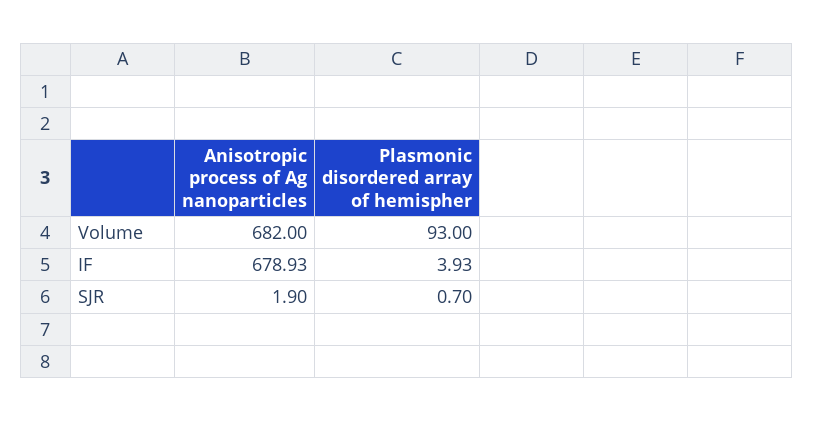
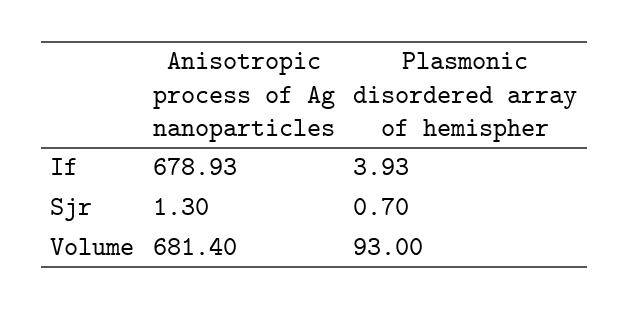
  {
    "Anisotropic process of Ag nanoparticles": {
-     "Volume": 682,
+     "Volume": 681.4,
      "IF": 678.93,
-     "SJR": 1.9
+     "SJR": 1.3
    },
    "Plasmonic disordered array of hemispher": {
      "Volume": 93,
      "IF": 3.93,
      "SJR": 0.7
    }
  }

